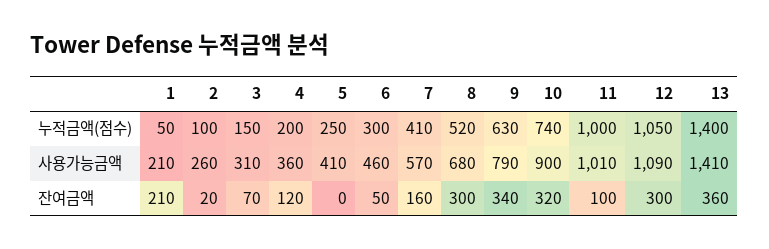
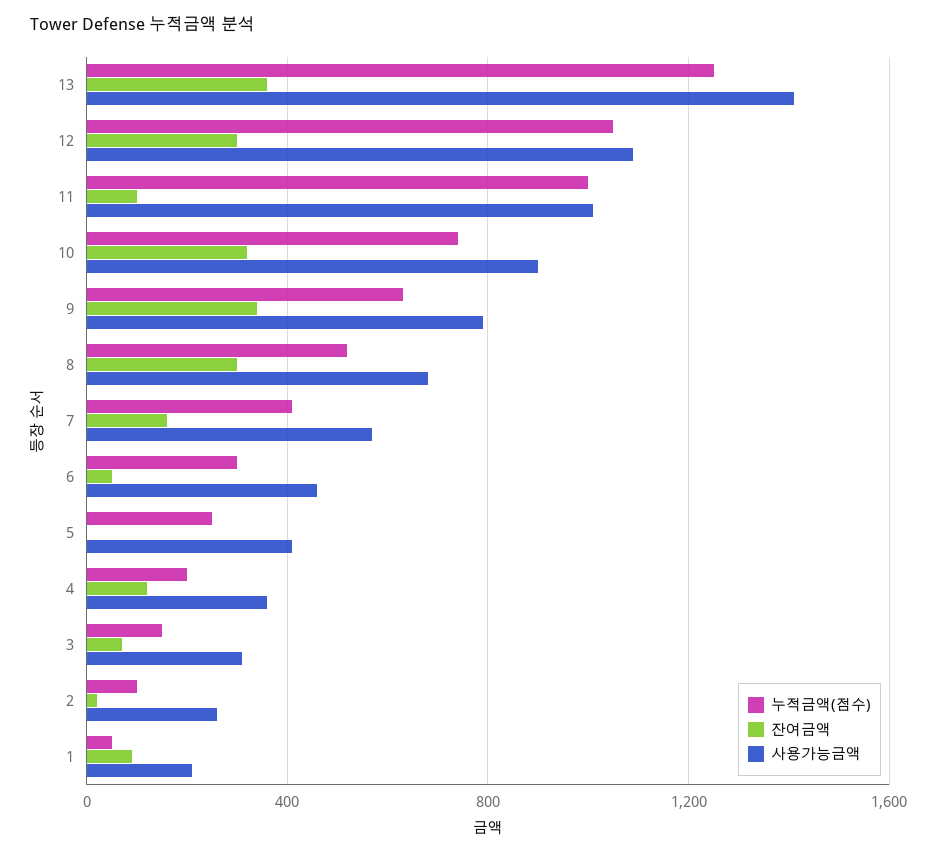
  {
    "누적금액(점수)": {
      "1": 50,
      "2": 100,
      "3": 150,
      "4": 200,
      "5": 250,
      "6": 300,
      "7": 410,
      "8": 520,
      "9": 630,
      "10": 740,
      "11": 1000,
      "12": 1050,
-     "13": 1400
+     "13": 1250
    },
    "사용가능금액": {
      "1": 210,
      "2": 260,
      "3": 310,
      "4": 360,
      "5": 410,
      "6": 460,
      "7": 570,
      "8": 680,
      "9": 790,
      "10": 900,
      "11": 1010,
      "12": 1090,
      "13": 1410
    },
    "잔여금액": {
-     "1": 210,
+     "1": 100,
      "2": 20,
      "3": 70,
      "4": 120,
      "5": 0,
      "6": 50,
      "7": 160,
      "8": 300,
      "9": 340,
      "10": 320,
      "11": 100,
      "12": 300,
      "13": 360
    }
  }

